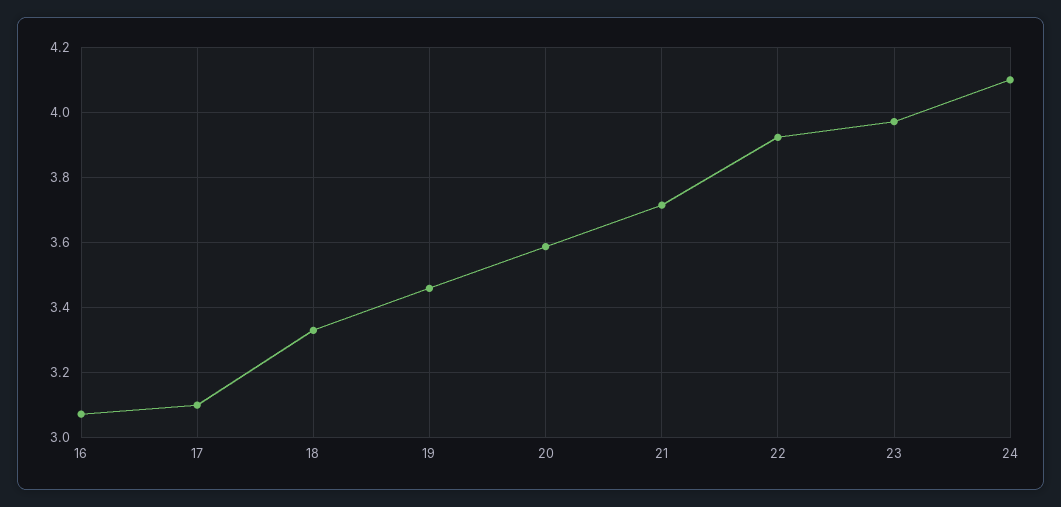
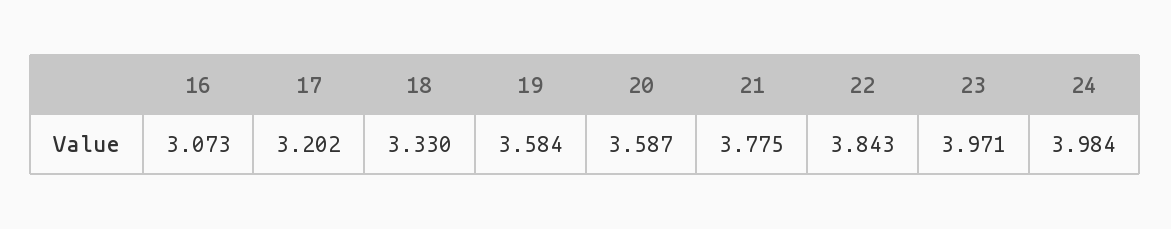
  {
    "16": 3.073,
-   "17": 3.1,
+   "17": 3.202,
    "18": 3.33,
-   "19": 3.46,
+   "19": 3.584,
    "20": 3.587,
-   "21": 3.72,
+   "21": 3.775,
-   "22": 3.92,
+   "22": 3.843,
    "23": 3.971,
-   "24": 4.1
+   "24": 3.984
  }

